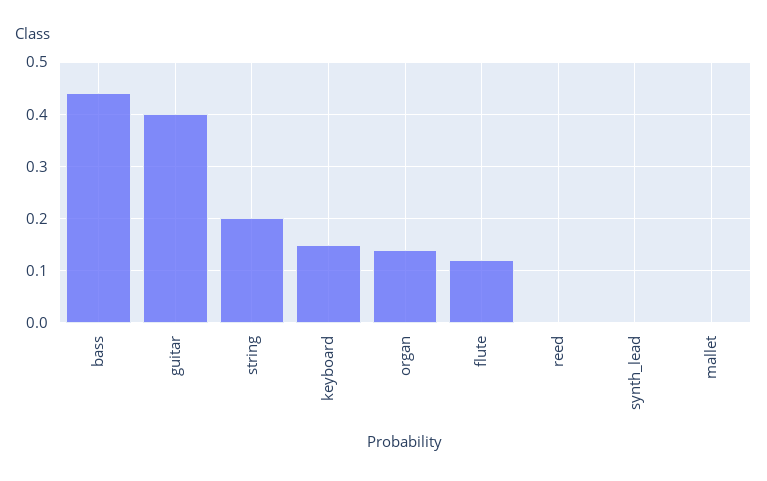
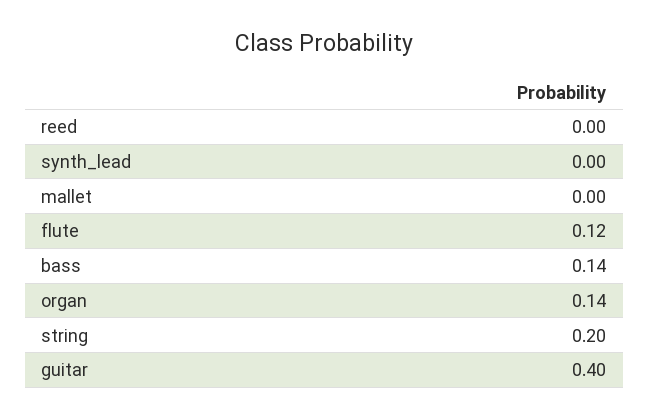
  {
-   "bass": 0.45,
+   "bass": 0.14,
    "guitar": 0.4,
    "string": 0.2,
-   "keyboard": 0.15,
    "organ": 0.14,
    "flute": 0.12,
    "reed": 0,
    "synth_lead": 0,
    "mallet": 0
  }

